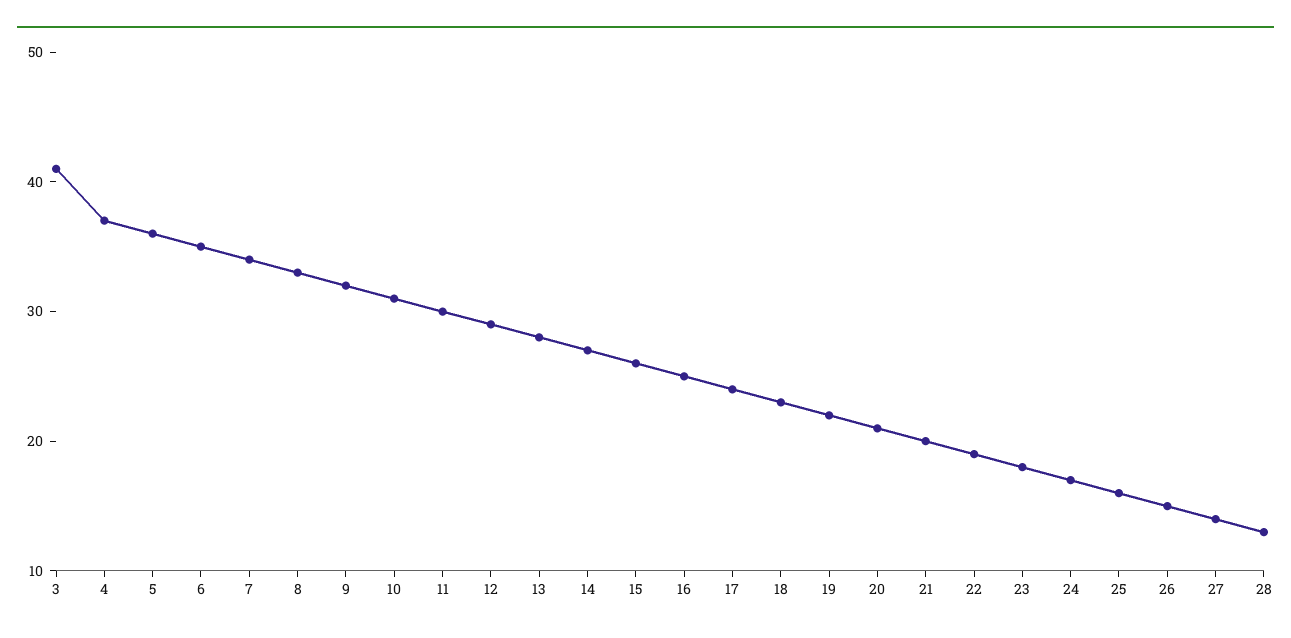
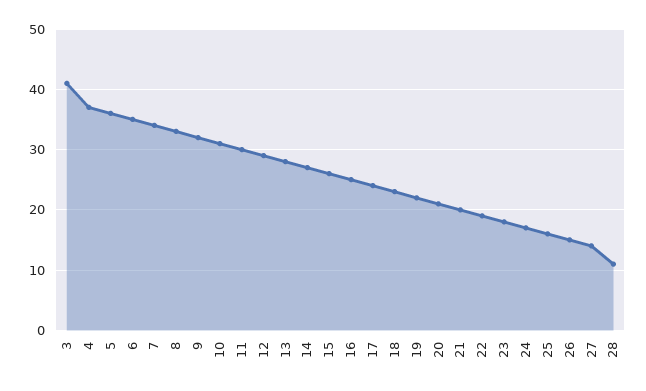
  {
    "3": 41,
    "4": 37,
    "5": 36,
    "6": 35,
    "7": 34,
    "8": 33,
    "9": 32,
    "10": 31,
    "11": 30,
    "12": 29,
    "13": 28,
    "14": 27,
    "15": 26,
    "16": 25,
    "17": 24,
    "18": 23,
    "19": 22,
    "20": 21,
    "21": 20,
    "22": 19,
    "23": 18,
    "24": 17,
    "25": 16,
    "26": 15,
    "27": 14,
-   "28": 13
+   "28": 11
  }

